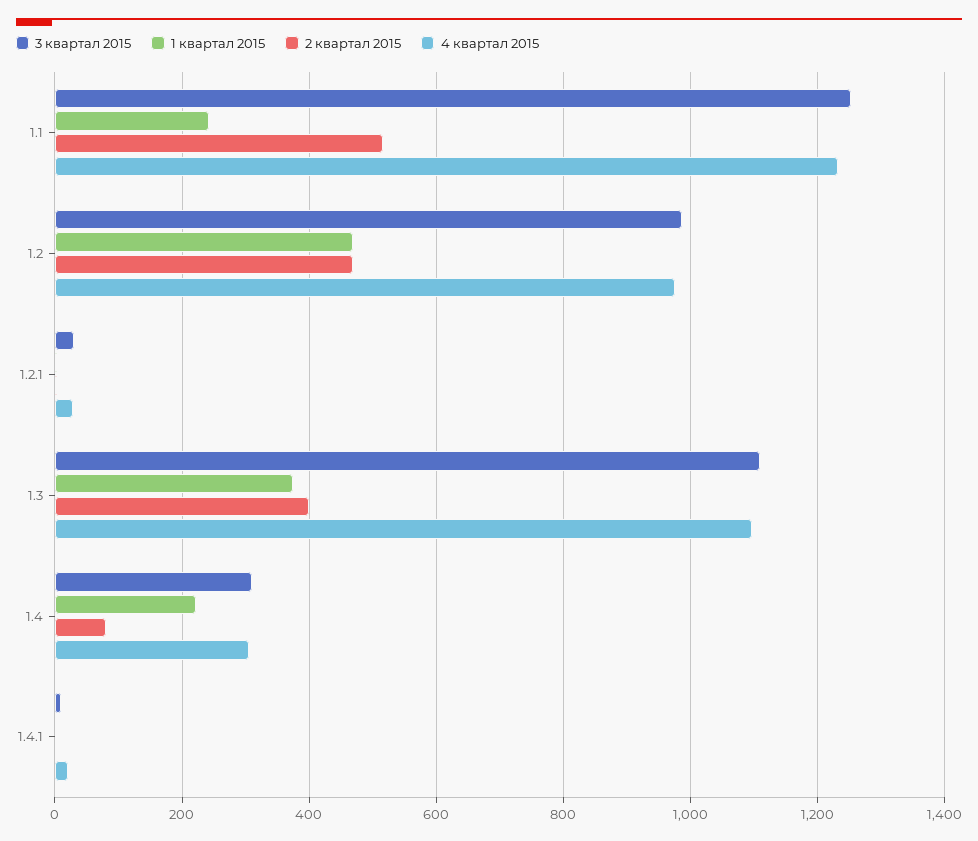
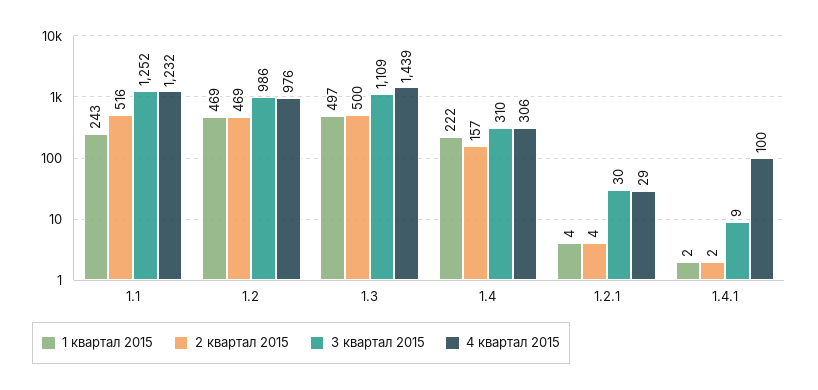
  {
    "3 квартал 2015": {
      "1.1": 1252,
      "1.2": 986,
      "1.2.1": 30,
      "1.3": 1109,
      "1.4": 310,
      "1.4.1": 9
    },
    "1 квартал 2015": {
      "1.1": 243,
      "1.2": 469,
      "1.2.1": 4,
-     "1.3": 380,
+     "1.3": 497,
      "1.4": 222,
      "1.4.1": 2
    },
    "2 квартал 2015": {
      "1.1": 516,
      "1.2": 469,
      "1.2.1": 4,
-     "1.3": 400,
+     "1.3": 500,
-     "1.4": 80,
+     "1.4": 157,
      "1.4.1": 2
    },
    "4 квартал 2015": {
      "1.1": 1232,
      "1.2": 976,
      "1.2.1": 29,
-     "1.3": 1100,
+     "1.3": 1439,
      "1.4": 306,
-     "1.4.1": 20
+     "1.4.1": 100
    }
  }

